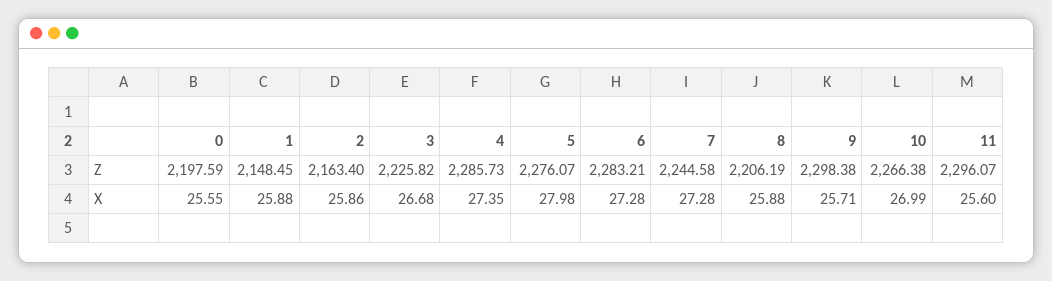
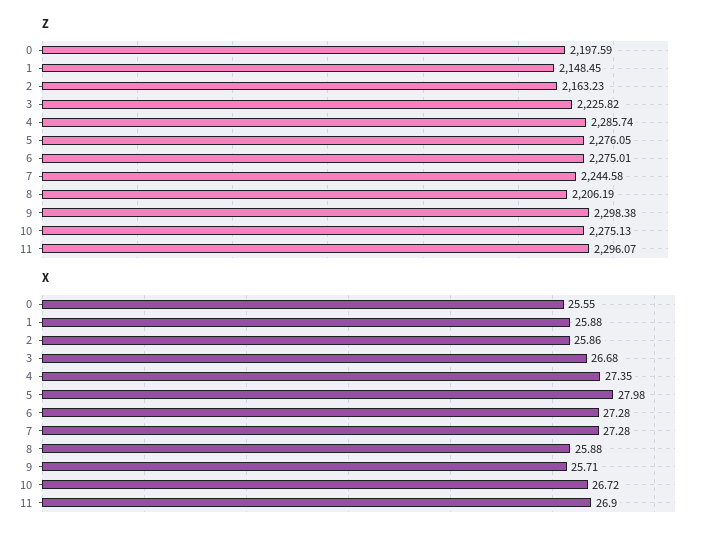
  {
    "Z": {
      "0": 2197.59,
      "1": 2148.45,
-     "2": 2163.4,
+     "2": 2163.23,
      "3": 2225.82,
-     "4": 2285.73,
+     "4": 2285.74,
-     "5": 2276.07,
+     "5": 2276.05,
-     "6": 2283.21,
+     "6": 2275.01,
      "7": 2244.58,
      "8": 2206.19,
      "9": 2298.38,
-     "10": 2266.38,
+     "10": 2275.13,
      "11": 2296.07
    },
    "X": {
      "0": 25.55,
      "1": 25.88,
      "2": 25.86,
      "3": 26.68,
      "4": 27.35,
      "5": 27.98,
      "6": 27.28,
      "7": 27.28,
      "8": 25.88,
      "9": 25.71,
-     "10": 26.99,
+     "10": 26.72,
-     "11": 25.6
+     "11": 26.9
    }
  }

